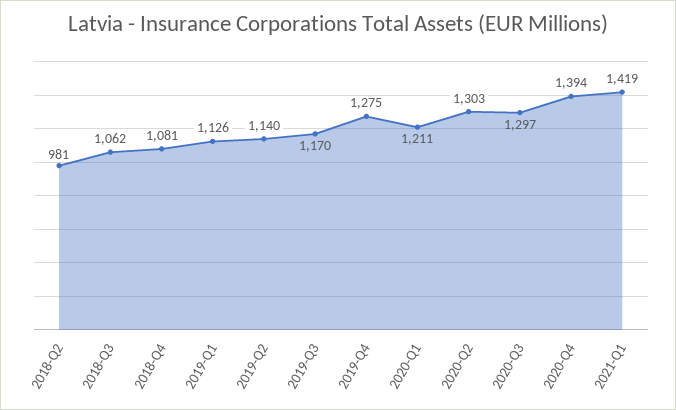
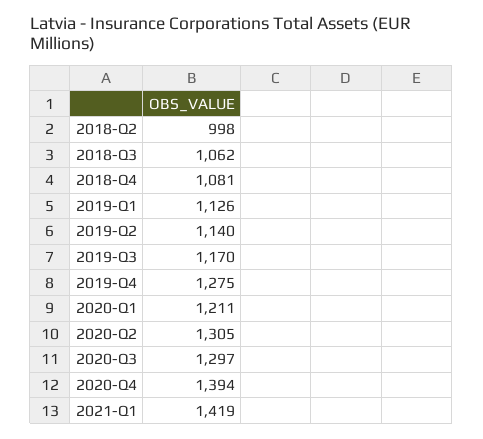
  {
-   "2018-Q2": 981,
+   "2018-Q2": 998,
    "2018-Q3": 1062,
    "2018-Q4": 1081,
    "2019-Q1": 1126,
    "2019-Q2": 1140,
    "2019-Q3": 1170,
    "2019-Q4": 1275,
    "2020-Q1": 1211,
-   "2020-Q2": 1303,
+   "2020-Q2": 1305,
    "2020-Q3": 1297,
    "2020-Q4": 1394,
    "2021-Q1": 1419
  }

